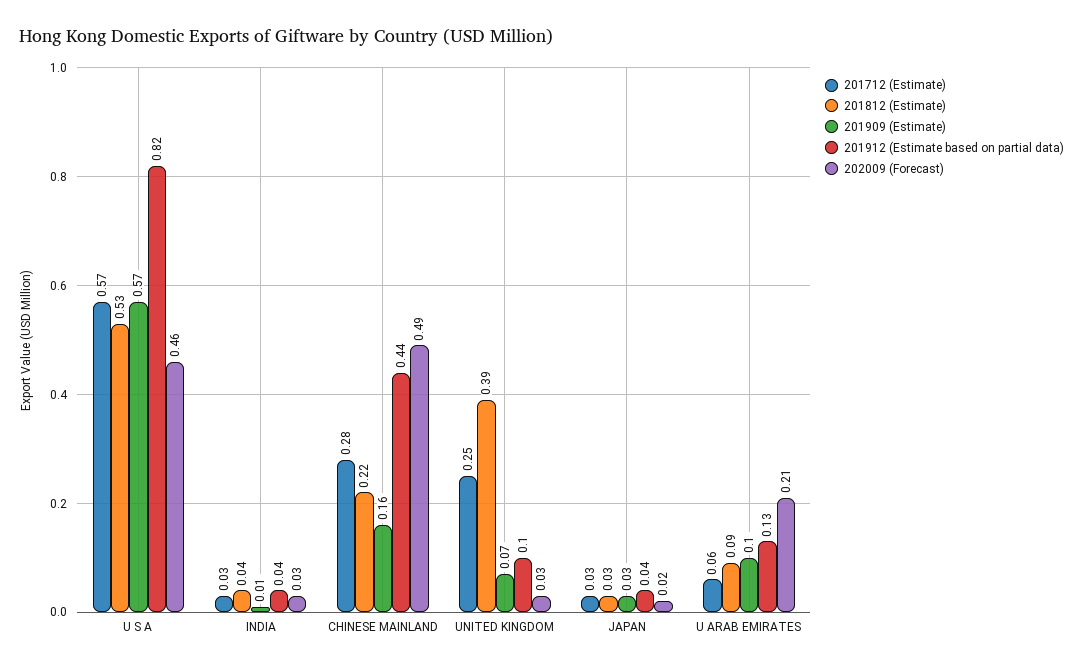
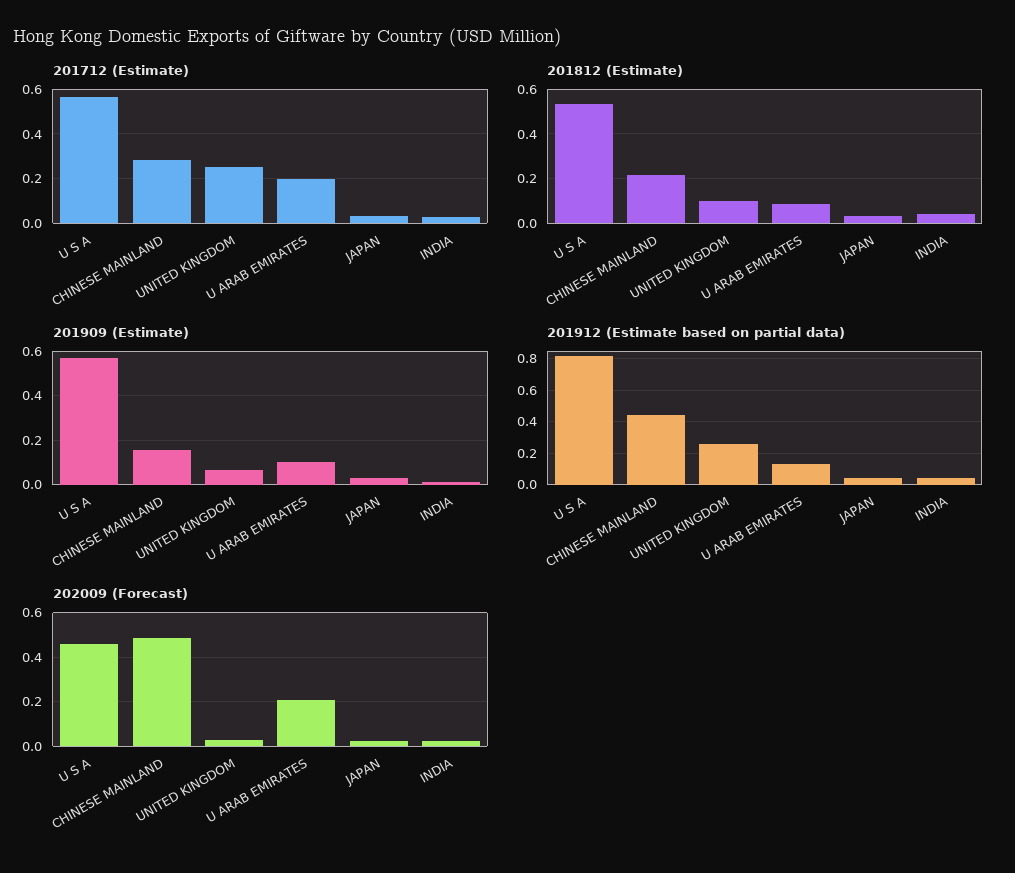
  {
    "201712 (Estimate)": {
      "U S A": 0.57,
      "INDIA": 0.03,
      "CHINESE MAINLAND": 0.28,
      "UNITED KINGDOM": 0.25,
      "JAPAN": 0.03,
-     "U ARAB EMIRATES": 0.06
+     "U ARAB EMIRATES": 0.2
    },
    "201812 (Estimate)": {
      "U S A": 0.53,
      "INDIA": 0.04,
      "CHINESE MAINLAND": 0.22,
-     "UNITED KINGDOM": 0.39,
+     "UNITED KINGDOM": 0.1,
      "JAPAN": 0.03,
      "U ARAB EMIRATES": 0.09
    },
    "201909 (Estimate)": {
      "U S A": 0.57,
      "INDIA": 0.01,
      "CHINESE MAINLAND": 0.16,
      "UNITED KINGDOM": 0.07,
      "JAPAN": 0.03,
      "U ARAB EMIRATES": 0.1
    },
    "201912 (Estimate based on partial data)": {
      "U S A": 0.82,
      "INDIA": 0.04,
      "CHINESE MAINLAND": 0.44,
-     "UNITED KINGDOM": 0.1,
+     "UNITED KINGDOM": 0.25,
      "JAPAN": 0.04,
      "U ARAB EMIRATES": 0.13
    },
    "202009 (Forecast)": {
      "U S A": 0.46,
      "INDIA": 0.03,
      "CHINESE MAINLAND": 0.49,
      "UNITED KINGDOM": 0.03,
      "JAPAN": 0.02,
      "U ARAB EMIRATES": 0.21
    }
  }

